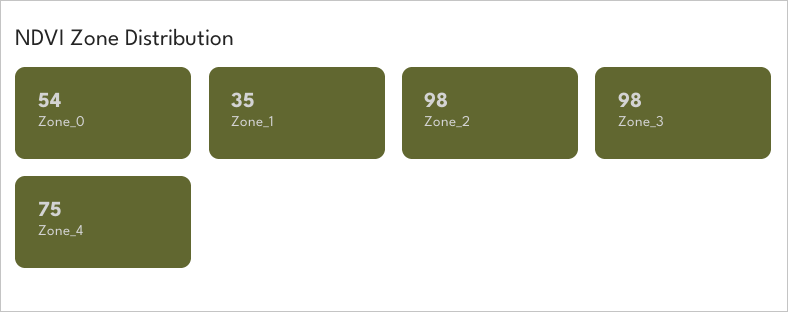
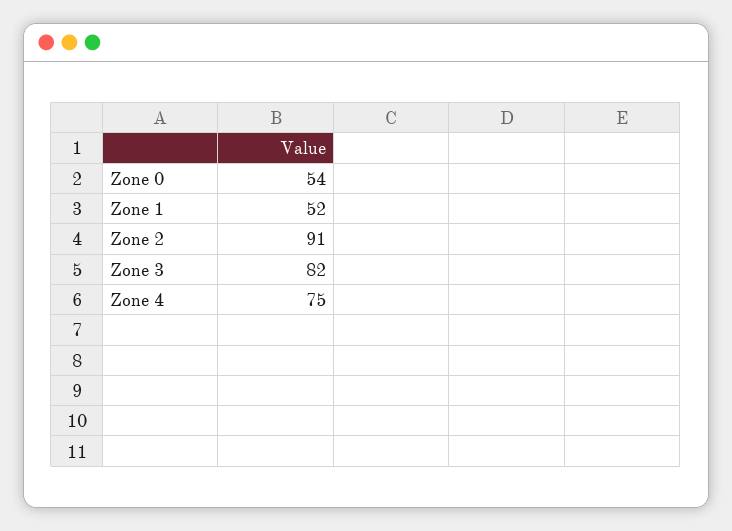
  {
    "Zone_0": 54,
-   "Zone_1": 35,
+   "Zone_1": 52,
-   "Zone_2": 98,
+   "Zone_2": 91,
-   "Zone_3": 98,
+   "Zone_3": 82,
    "Zone_4": 75
  }

